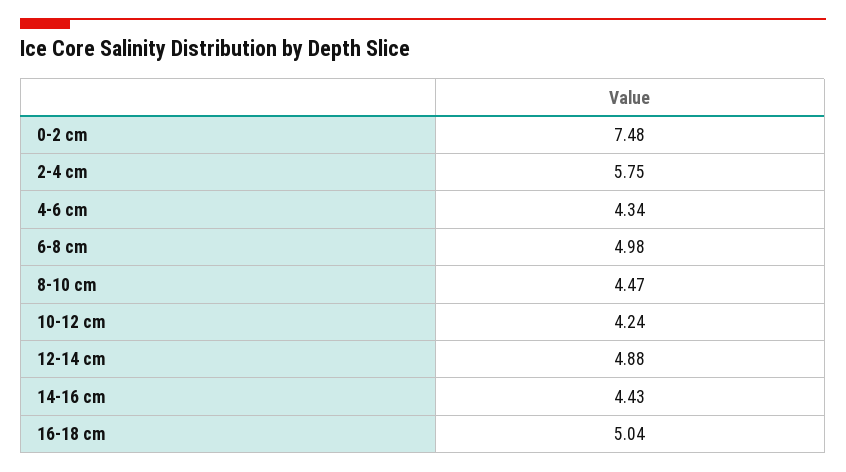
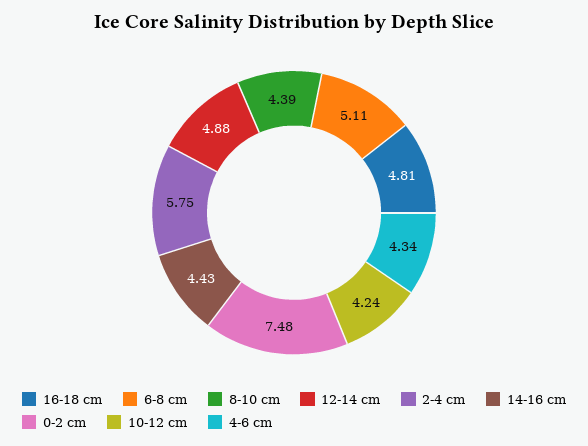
  {
    "0-2 cm": 7.48,
    "2-4 cm": 5.75,
    "4-6 cm": 4.34,
-   "6-8 cm": 4.98,
+   "6-8 cm": 5.11,
-   "8-10 cm": 4.47,
+   "8-10 cm": 4.39,
    "10-12 cm": 4.24,
    "12-14 cm": 4.88,
    "14-16 cm": 4.43,
-   "16-18 cm": 5.04
+   "16-18 cm": 4.81
  }

